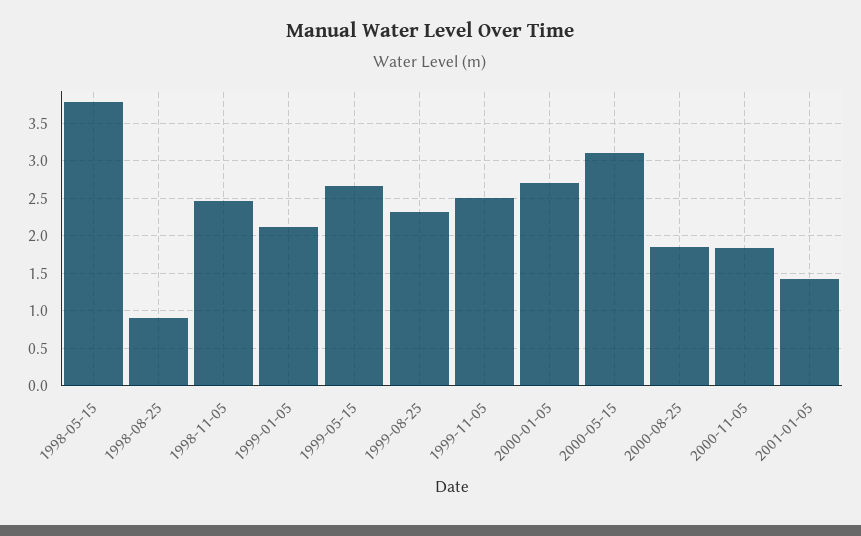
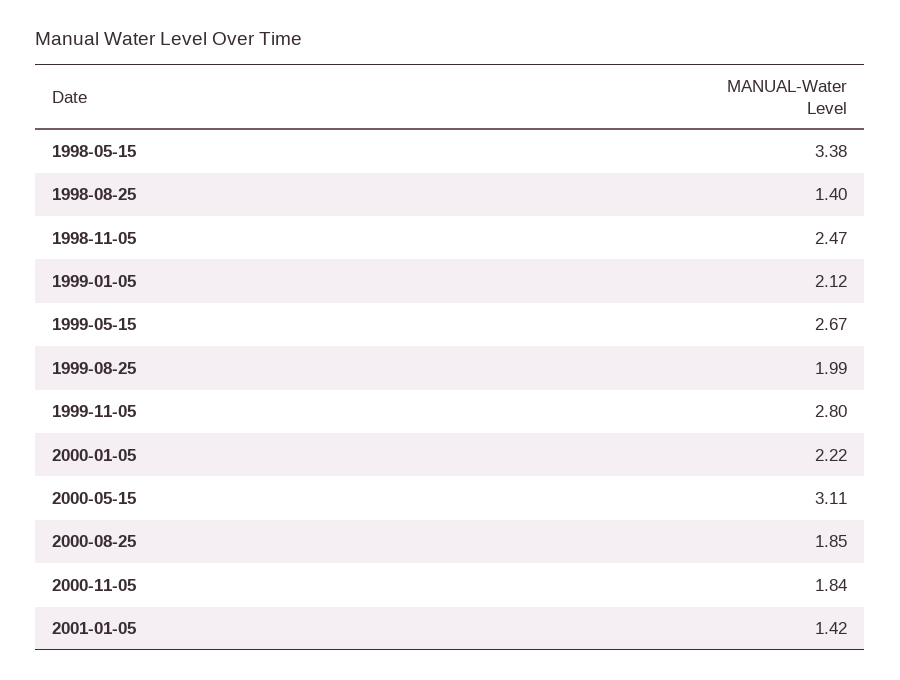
  {
-   "1998-05-15": 3.8,
+   "1998-05-15": 3.38,
-   "1998-08-25": 0.9,
+   "1998-08-25": 1.4,
    "1998-11-05": 2.47,
    "1999-01-05": 2.12,
    "1999-05-15": 2.67,
-   "1999-08-25": 2.3,
+   "1999-08-25": 1.99,
-   "1999-11-05": 2.5,
+   "1999-11-05": 2.8,
-   "2000-01-05": 2.7,
+   "2000-01-05": 2.22,
    "2000-05-15": 3.11,
    "2000-08-25": 1.85,
    "2000-11-05": 1.84,
    "2001-01-05": 1.42
  }

